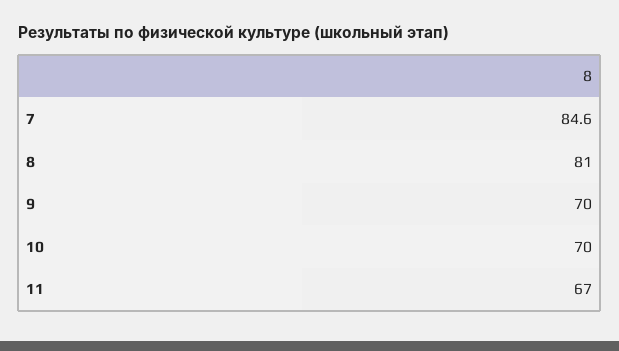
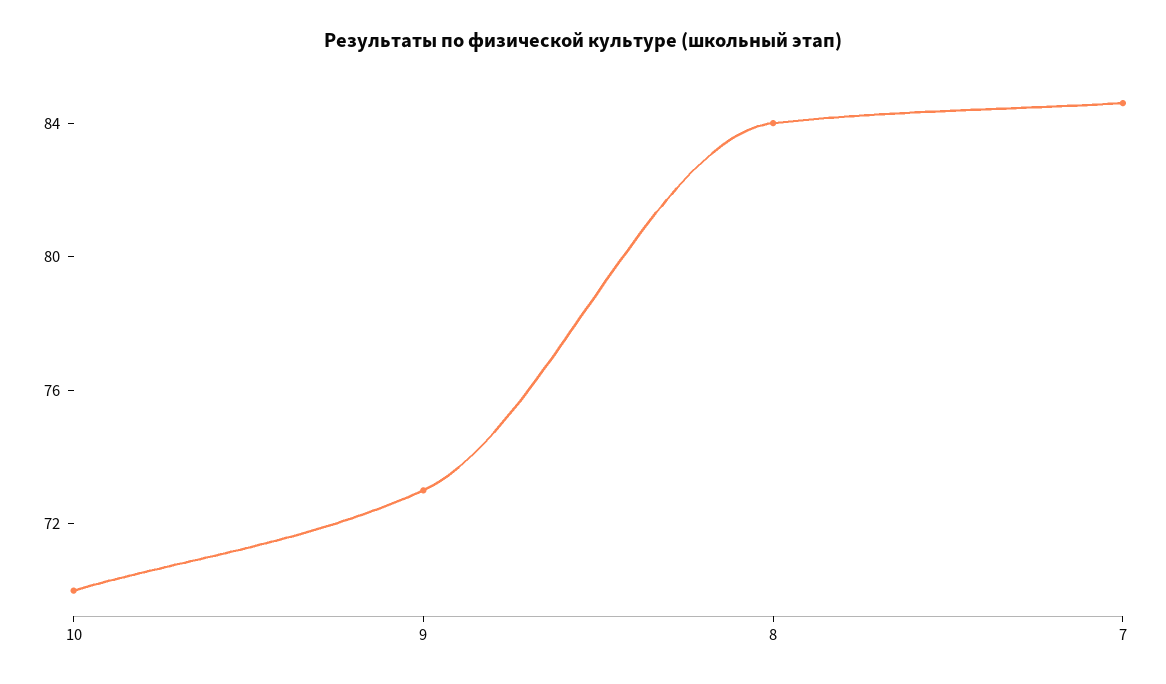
  {
    "7": 84.6,
-   "8": 81,
+   "8": 84,
-   "9": 70,
+   "9": 73,
-   "10": 70,
+   "10": 70
-   "11": 67
  }

